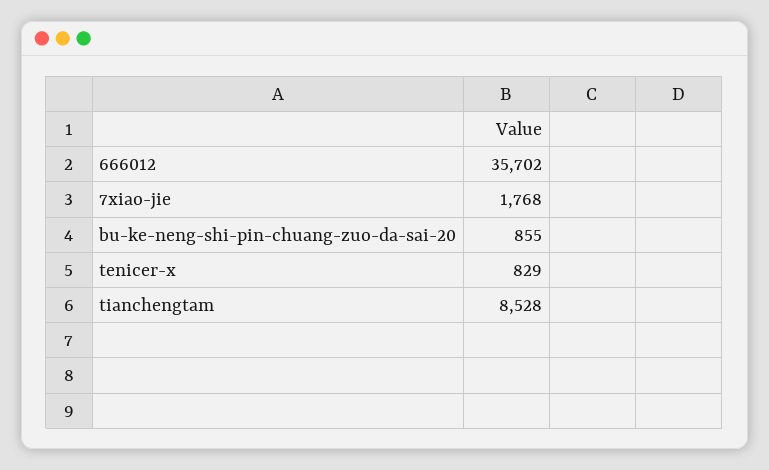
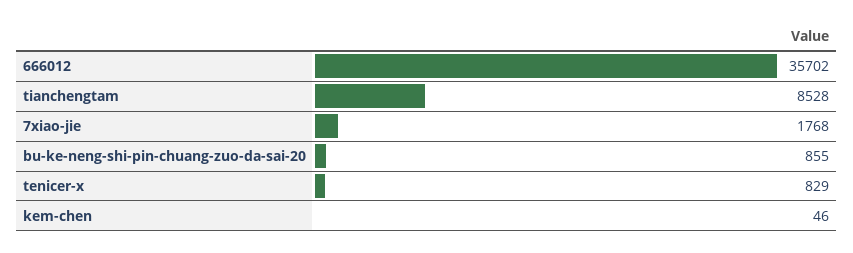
  {
    "666012": 35702,
    "7xiao-jie": 1768,
    "bu-ke-neng-shi-pin-chuang-zuo-da-sai-20": 855,
    "tenicer-x": 829,
-   "tianchengtam": 8528
+   "tianchengtam": 8528,
+   "kem-chen": 46
  }

